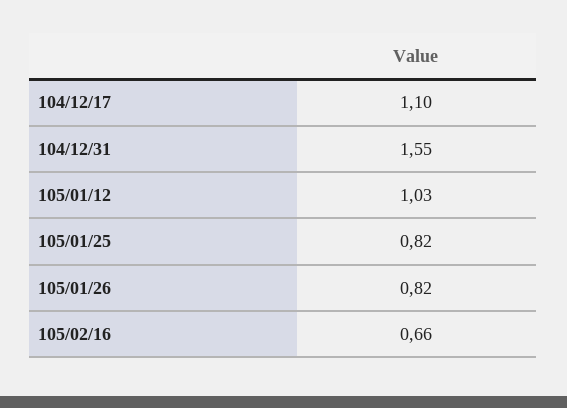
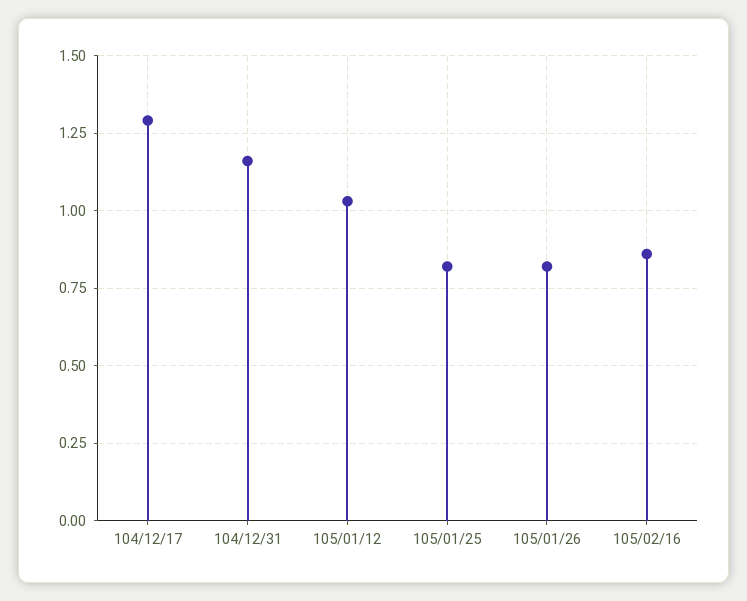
  {
-   "104/12/17": 1.1,
+   "104/12/17": 1.3,
-   "104/12/31": 1.55,
+   "104/12/31": 1.15,
    "105/01/12": 1.03,
    "105/01/25": 0.82,
    "105/01/26": 0.82,
-   "105/02/16": 0.66
+   "105/02/16": 0.85
  }

